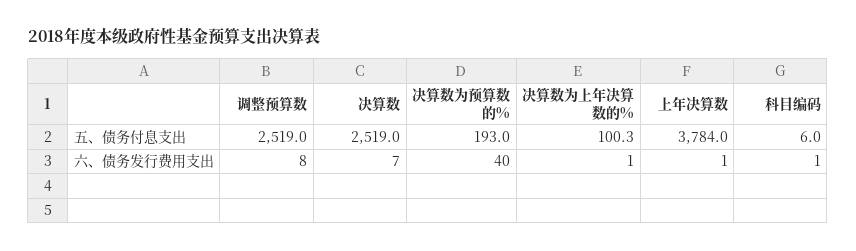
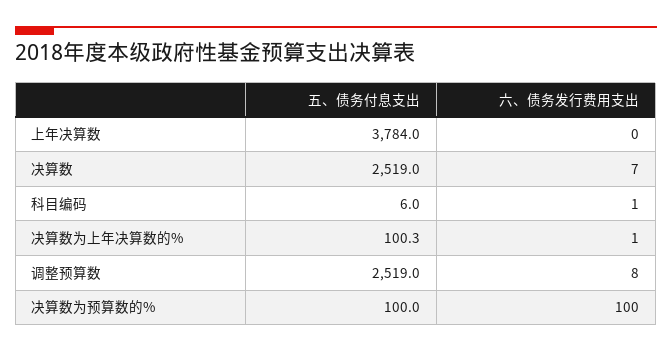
  {
    "调整预算数": {
      "五、债务付息支出": 2519,
      "六、债务发行费用支出": 8
    },
    "决算数": {
      "五、债务付息支出": 2519,
      "六、债务发行费用支出": 7
    },
    "决算数为预算数的%": {
-     "五、债务付息支出": 193,
+     "五、债务付息支出": 100,
-     "六、债务发行费用支出": 40
+     "六、债务发行费用支出": 100
    },
    "决算数为上年决算数的%": {
      "五、债务付息支出": 100.3,
      "六、债务发行费用支出": 1
    },
    "上年决算数": {
      "五、债务付息支出": 3784,
-     "六、债务发行费用支出": 1
+     "六、债务发行费用支出": 0
    },
    "科目编码": {
      "五、债务付息支出": 6,
      "六、债务发行费用支出": 1
    }
  }

